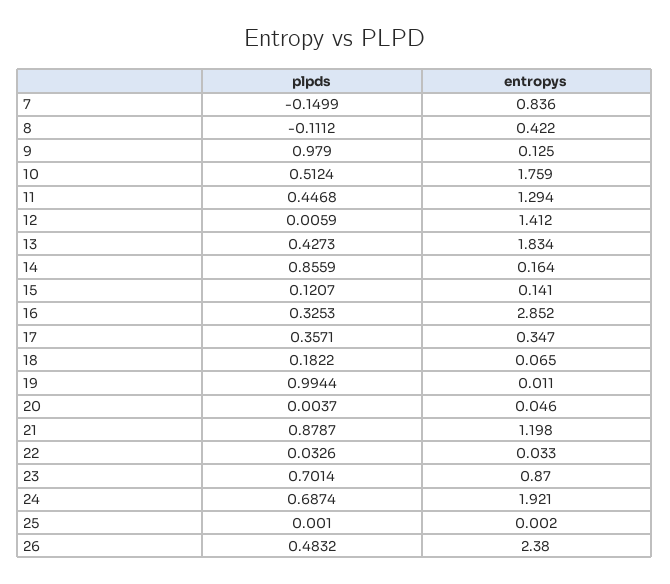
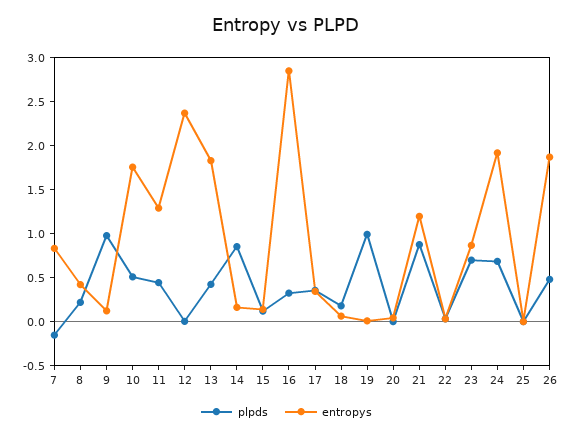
  {
    "plpds": {
      "7": -0.1499,
-     "8": -0.1112,
+     "8": 0.2,
      "9": 0.979,
      "10": 0.5124,
      "11": 0.4468,
      "12": 0.0059,
      "13": 0.4273,
      "14": 0.8559,
      "15": 0.1207,
      "16": 0.3253,
      "17": 0.3571,
      "18": 0.1822,
      "19": 0.9944,
      "20": 0.0037,
      "21": 0.8787,
      "22": 0.0326,
      "23": 0.7014,
      "24": 0.6874,
      "25": 0.001,
      "26": 0.4832
    },
    "entropys": {
      "7": 0.836,
      "8": 0.422,
      "9": 0.125,
      "10": 1.759,
      "11": 1.294,
-     "12": 1.412,
+     "12": 2.4,
      "13": 1.834,
      "14": 0.164,
      "15": 0.141,
      "16": 2.852,
      "17": 0.347,
      "18": 0.065,
      "19": 0.011,
      "20": 0.046,
      "21": 1.198,
      "22": 0.033,
      "23": 0.87,
      "24": 1.921,
      "25": 0.002,
-     "26": 2.38
+     "26": 1.9
    }
  }

